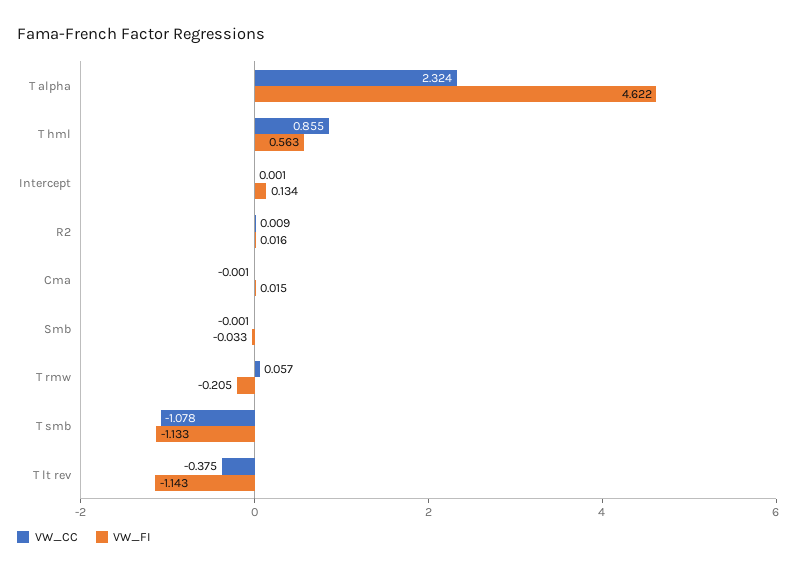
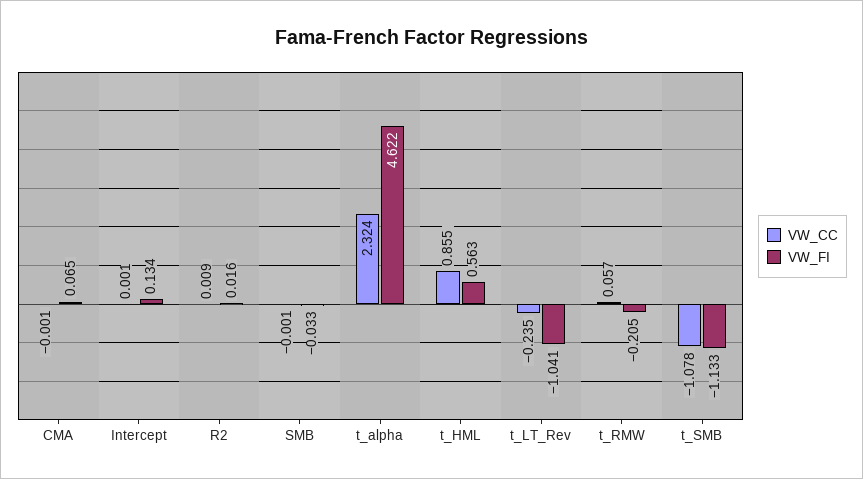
  {
    "VW_CC": {
      "T alpha": 2.324,
      "T hml": 0.855,
      "Intercept": 0.001,
      "R2": 0.009,
      "Cma": -0.001,
      "Smb": -0.001,
      "T rmw": 0.057,
      "T smb": -1.078,
-     "T lt rev": -0.375
+     "T lt rev": -0.235
    },
    "VW_FI": {
      "T alpha": 4.622,
      "T hml": 0.563,
      "Intercept": 0.134,
      "R2": 0.016,
-     "Cma": 0.015,
+     "Cma": 0.065,
      "Smb": -0.033,
      "T rmw": -0.205,
      "T smb": -1.133,
-     "T lt rev": -1.143
+     "T lt rev": -1.041
    }
  }

